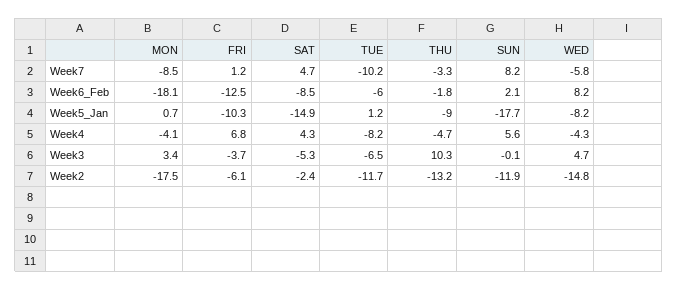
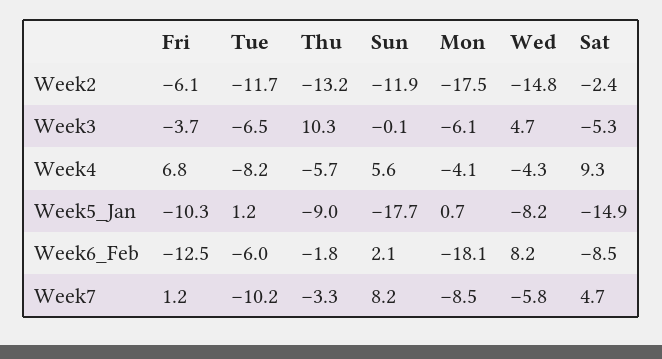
  {
    "MON": {
      "Week7": -8.5,
      "Week6_Feb": -18.1,
      "Week5_Jan": 0.7,
      "Week4": -4.1,
-     "Week3": 3.4,
+     "Week3": -6.1,
      "Week2": -17.5
    },
    "FRI": {
      "Week7": 1.2,
      "Week6_Feb": -12.5,
      "Week5_Jan": -10.3,
      "Week4": 6.8,
      "Week3": -3.7,
      "Week2": -6.1
    },
    "SAT": {
      "Week7": 4.7,
      "Week6_Feb": -8.5,
      "Week5_Jan": -14.9,
-     "Week4": 4.3,
+     "Week4": 9.3,
      "Week3": -5.3,
      "Week2": -2.4
    },
    "TUE": {
      "Week7": -10.2,
      "Week6_Feb": -6,
      "Week5_Jan": 1.2,
      "Week4": -8.2,
      "Week3": -6.5,
      "Week2": -11.7
    },
    "THU": {
      "Week7": -3.3,
      "Week6_Feb": -1.8,
      "Week5_Jan": -9,
-     "Week4": -4.7,
+     "Week4": -5.7,
      "Week3": 10.3,
      "Week2": -13.2
    },
    "SUN": {
      "Week7": 8.2,
      "Week6_Feb": 2.1,
      "Week5_Jan": -17.7,
      "Week4": 5.6,
      "Week3": -0.1,
      "Week2": -11.9
    },
    "WED": {
      "Week7": -5.8,
      "Week6_Feb": 8.2,
      "Week5_Jan": -8.2,
      "Week4": -4.3,
      "Week3": 4.7,
      "Week2": -14.8
    }
  }

